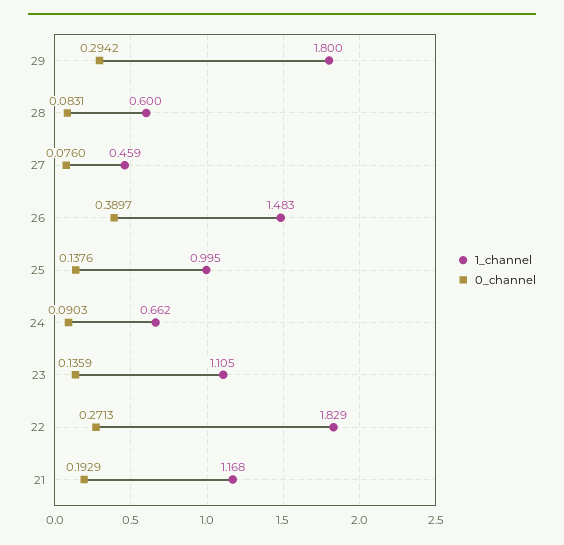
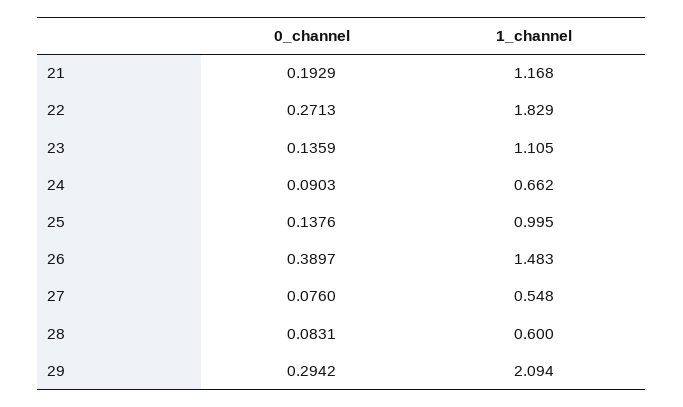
  {
    "1_channel": {
-     "29": 1.8,
+     "29": 2.094,
      "28": 0.6,
-     "27": 0.459,
+     "27": 0.548,
      "26": 1.483,
      "25": 0.995,
      "24": 0.662,
      "23": 1.105,
      "22": 1.829,
      "21": 1.168
    },
    "0_channel": {
      "29": 0.2942,
      "28": 0.0831,
      "27": 0.076,
      "26": 0.3897,
      "25": 0.1376,
      "24": 0.0903,
      "23": 0.1359,
      "22": 0.2713,
      "21": 0.1929
    }
  }

